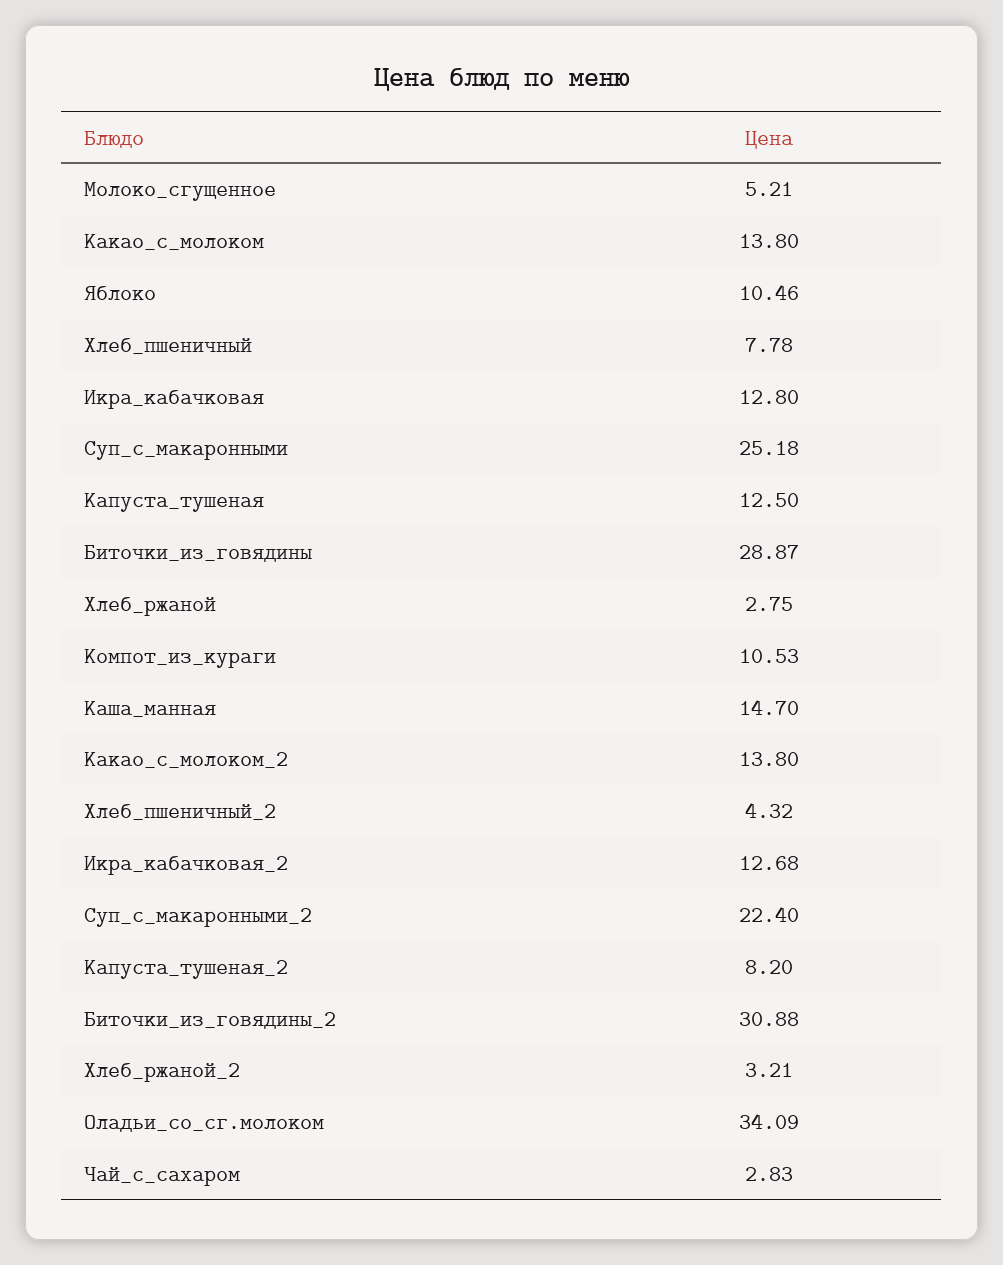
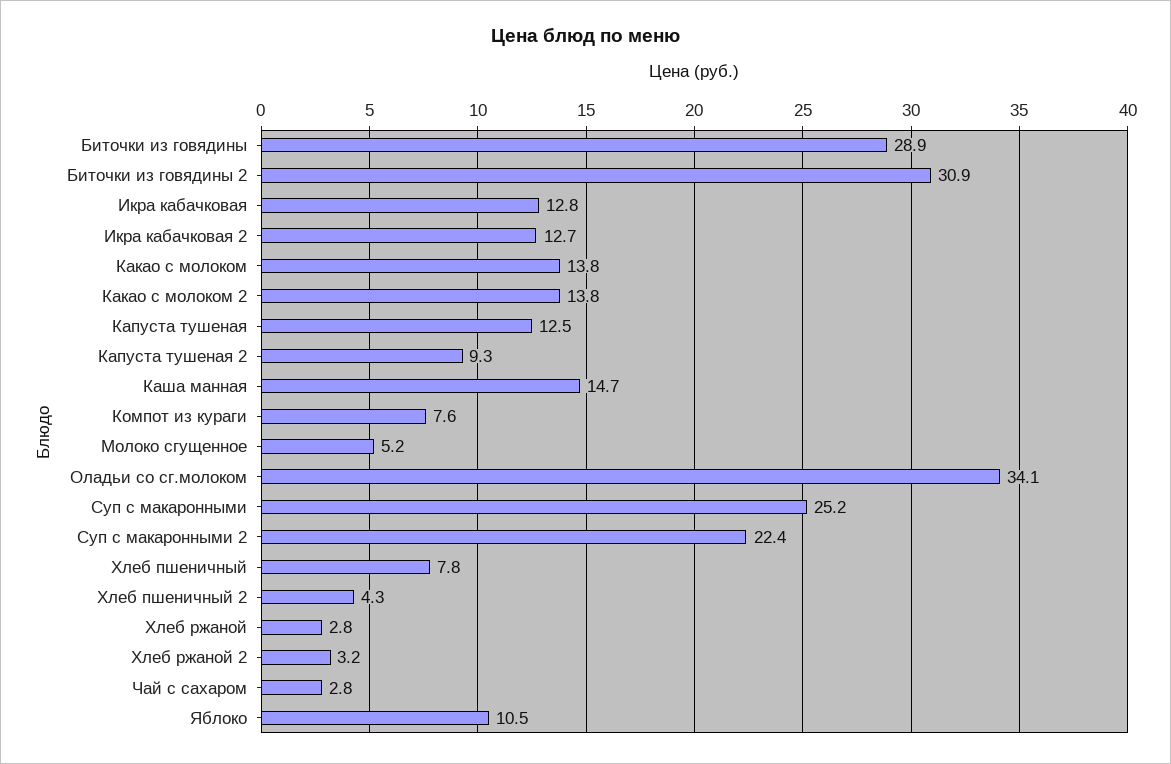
  {
    "Молоко_сгущенное": 5.21,
    "Какао_с_молоком": 13.8,
    "Яблоко": 10.46,
    "Хлеб_пшеничный": 7.78,
    "Икра_кабачковая": 12.8,
    "Суп_с_макаронными": 25.18,
    "Капуста_тушеная": 12.5,
    "Биточки_из_говядины": 28.87,
    "Хлеб_ржаной": 2.75,
-   "Компот_из_кураги": 10.53,
+   "Компот_из_кураги": 7.6,
    "Каша_манная": 14.7,
    "Какао_с_молоком_2": 13.8,
    "Хлеб_пшеничный_2": 4.32,
    "Икра_кабачковая_2": 12.68,
    "Суп_с_макаронными_2": 22.4,
-   "Капуста_тушеная_2": 8.2,
+   "Капуста_тушеная_2": 9.3,
    "Биточки_из_говядины_2": 30.88,
    "Хлеб_ржаной_2": 3.21,
    "Оладьи_со_сг.молоком": 34.09,
    "Чай_с_сахаром": 2.83
  }

